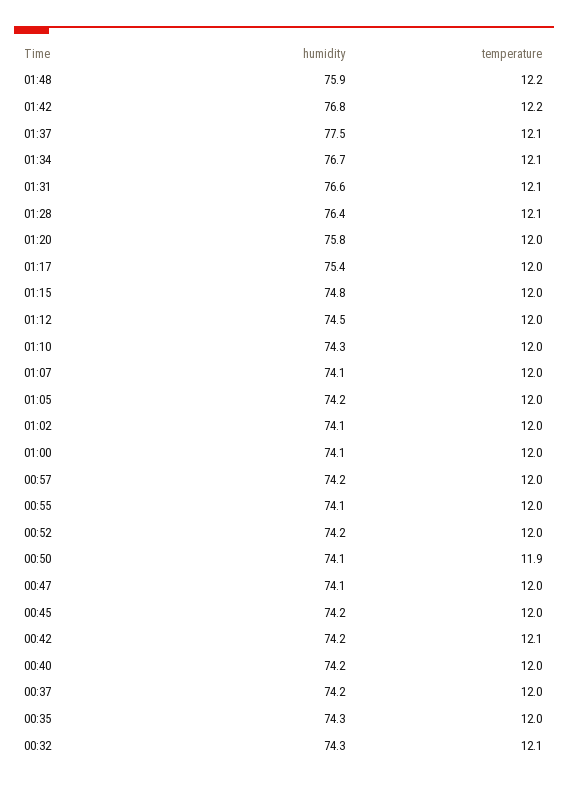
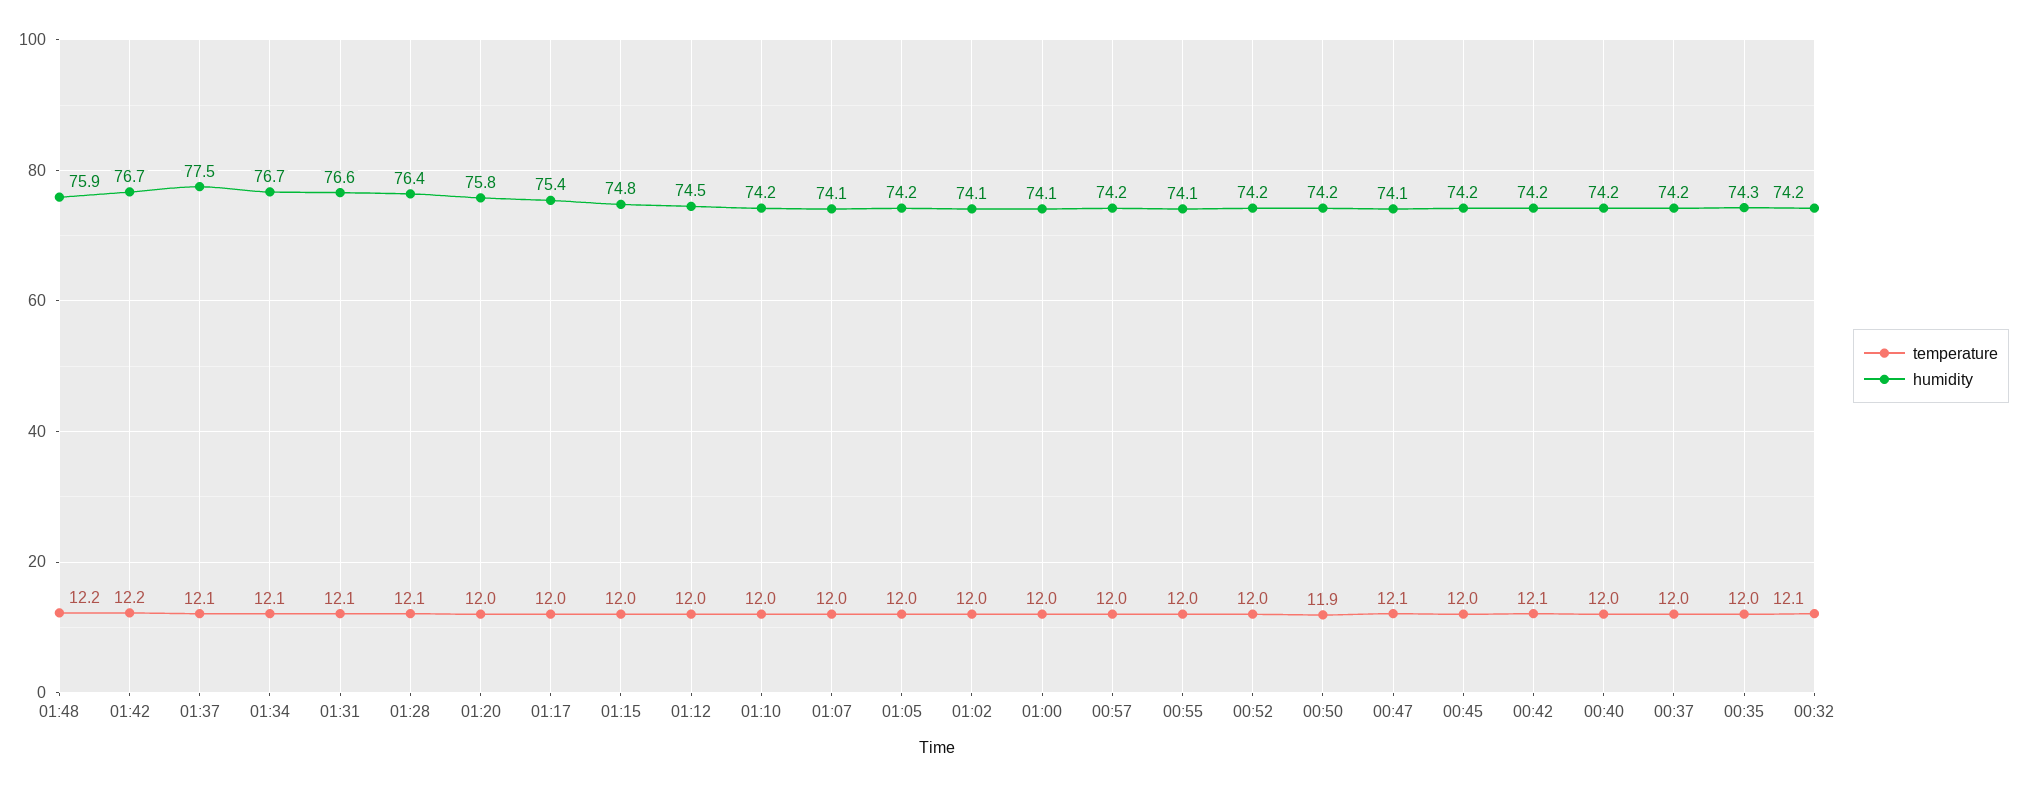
  {
    "humidity": {
      "01:48": 75.9,
-     "01:42": 76.8,
+     "01:42": 76.7,
      "01:37": 77.5,
      "01:34": 76.7,
      "01:31": 76.6,
      "01:28": 76.4,
      "01:20": 75.8,
      "01:17": 75.4,
      "01:15": 74.8,
      "01:12": 74.5,
-     "01:10": 74.3,
+     "01:10": 74.2,
      "01:07": 74.1,
      "01:05": 74.2,
      "01:02": 74.1,
      "01:00": 74.1,
      "00:57": 74.2,
      "00:55": 74.1,
      "00:52": 74.2,
-     "00:50": 74.1,
+     "00:50": 74.2,
      "00:47": 74.1,
      "00:45": 74.2,
      "00:42": 74.2,
      "00:40": 74.2,
      "00:37": 74.2,
      "00:35": 74.3,
-     "00:32": 74.3
+     "00:32": 74.2
    },
    "temperature": {
      "01:48": 12.2,
      "01:42": 12.2,
      "01:37": 12.1,
      "01:34": 12.1,
      "01:31": 12.1,
      "01:28": 12.1,
      "01:20": 12,
      "01:17": 12,
      "01:15": 12,
      "01:12": 12,
      "01:10": 12,
      "01:07": 12,
      "01:05": 12,
      "01:02": 12,
      "01:00": 12,
      "00:57": 12,
      "00:55": 12,
      "00:52": 12,
      "00:50": 11.9,
-     "00:47": 12,
+     "00:47": 12.1,
      "00:45": 12,
      "00:42": 12.1,
      "00:40": 12,
      "00:37": 12,
      "00:35": 12,
      "00:32": 12.1
    }
  }

